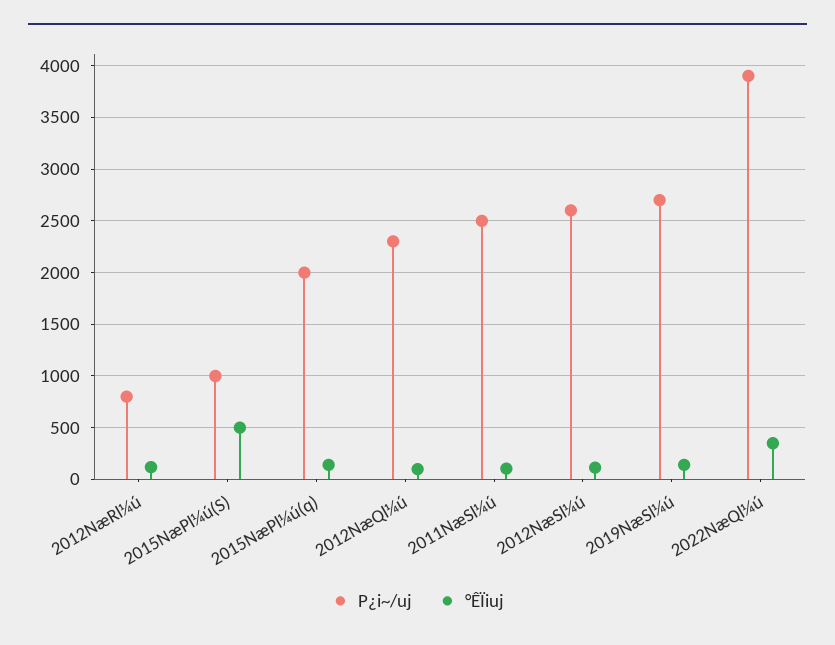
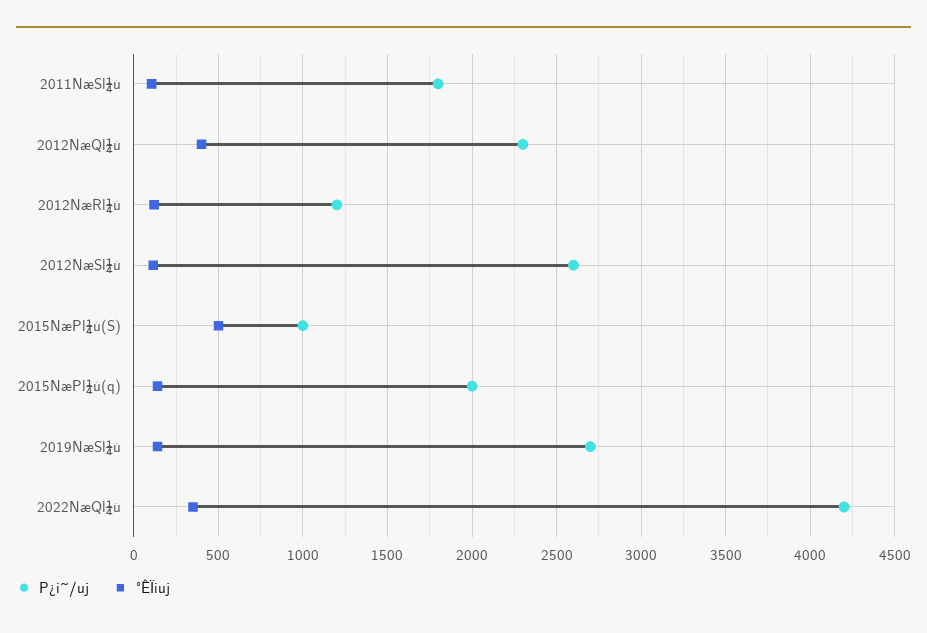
  {
    "P¿i~/uj": {
-     "2012NæRl¼ú": 800,
+     "2012NæRl¼ú": 1200,
      "2015NæPl¼ú(S)": 1000,
      "2015NæPl¼ú(q)": 2000,
      "2012NæQl¼ú": 2300,
-     "2011NæSl¼ú": 2500,
+     "2011NæSl¼ú": 1800,
      "2012NæSl¼ú": 2600,
      "2019NæSl¼ú": 2700,
-     "2022NæQl¼ú": 3900
+     "2022NæQl¼ú": 4200
    },
    "°ÊÏiuj": {
      "2012NæRl¼ú": 100,
      "2015NæPl¼ú(S)": 500,
      "2015NæPl¼ú(q)": 150,
-     "2012NæQl¼ú": 100,
+     "2012NæQl¼ú": 400,
      "2011NæSl¼ú": 100,
      "2012NæSl¼ú": 100,
      "2019NæSl¼ú": 150,
      "2022NæQl¼ú": 350
    }
  }

